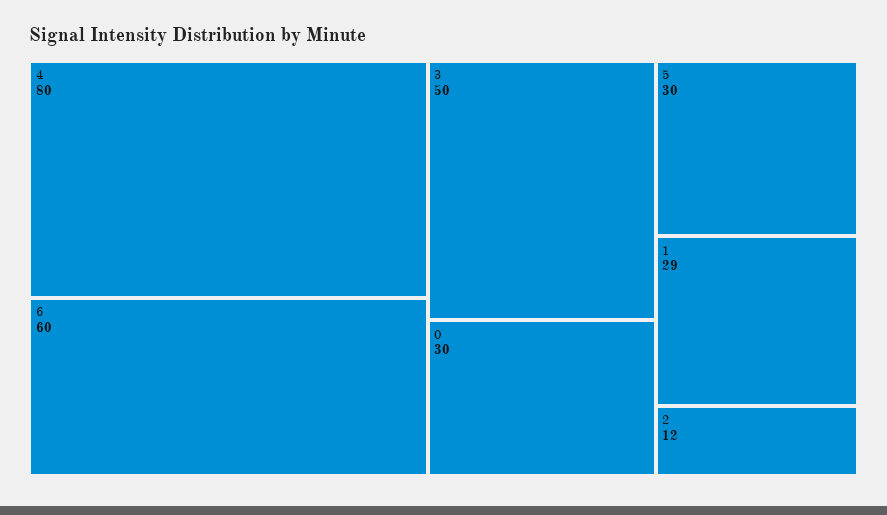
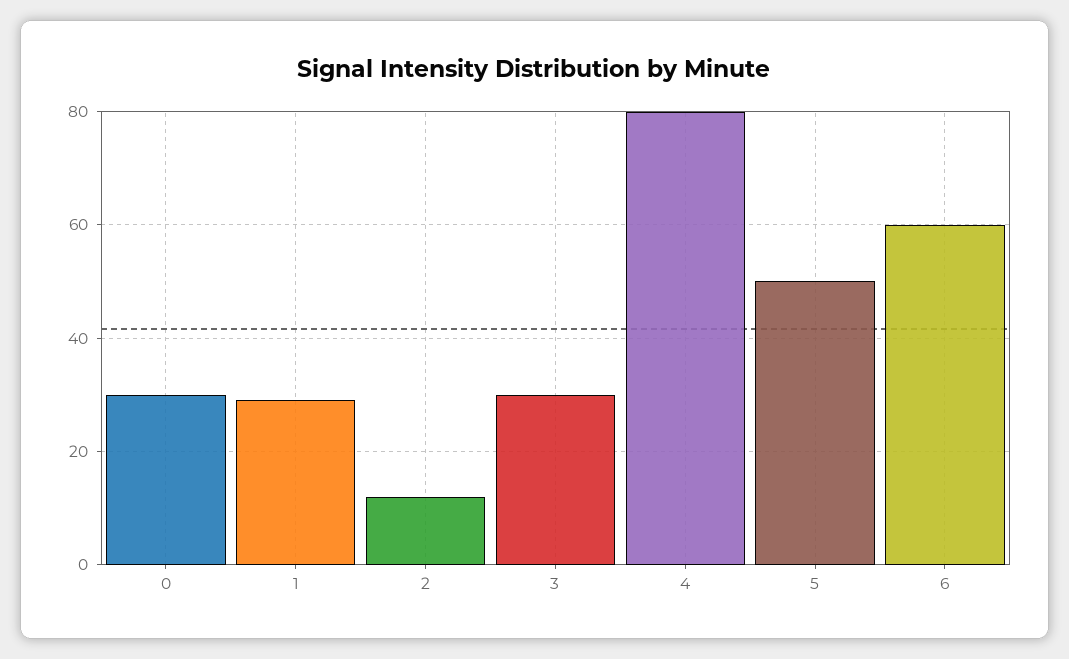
  {
    "4": 80,
    "6": 60,
-   "3": 50,
+   "3": 30,
    "0": 30,
-   "5": 30,
+   "5": 50,
    "1": 29,
    "2": 12
  }

